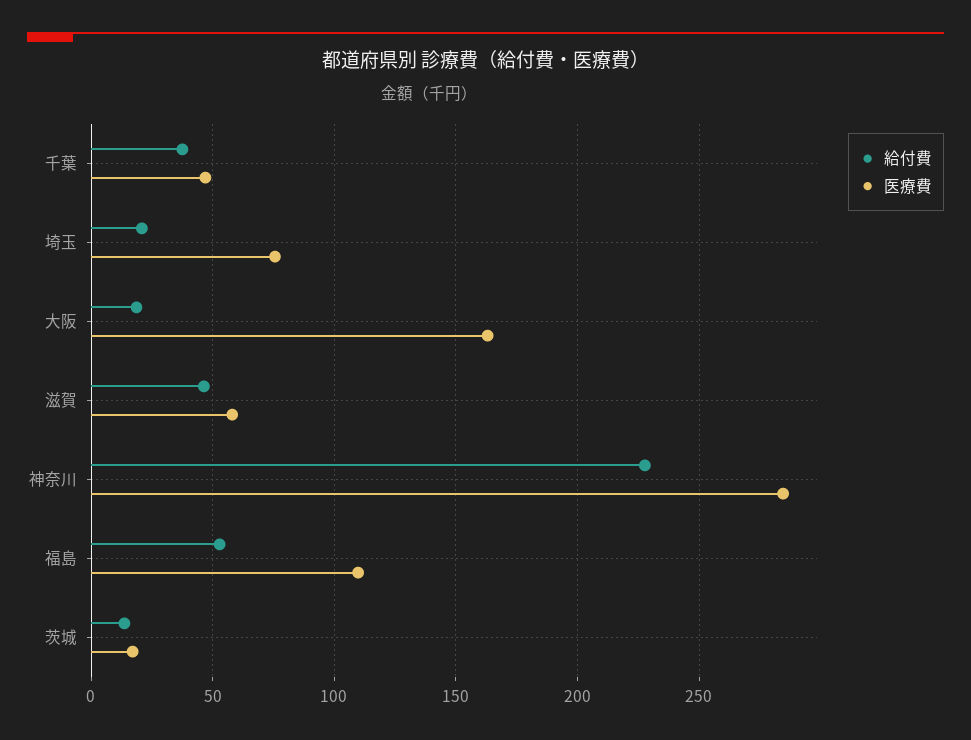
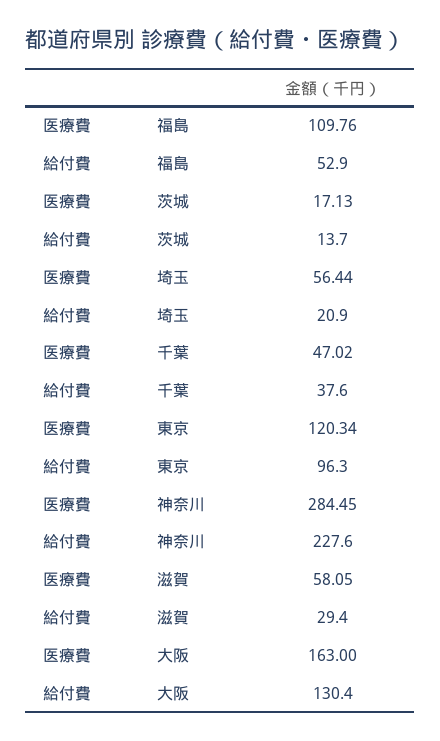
  {
    "給付費": {
      "千葉": 37.6,
      "埼玉": 20.9,
-     "大阪": 20,
+     "大阪": 130.4,
-     "滋賀": 45,
+     "滋賀": 29.4,
      "神奈川": 227.6,
      "福島": 52.9,
-     "茨城": 13.7
+     "茨城": 13.7,
+     "東京": 96.3
    },
    "医療費": {
      "千葉": 47.02,
-     "埼玉": 75,
+     "埼玉": 56.44,
      "大阪": 163,
      "滋賀": 58.05,
      "神奈川": 284.45,
      "福島": 109.76,
-     "茨城": 17.13
+     "茨城": 17.13,
+     "東京": 120.34
    }
  }

